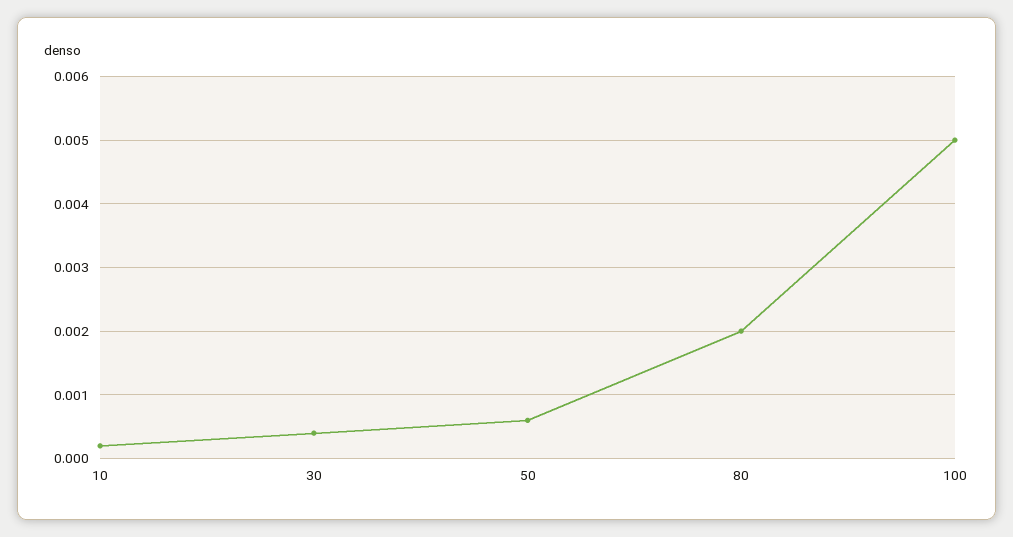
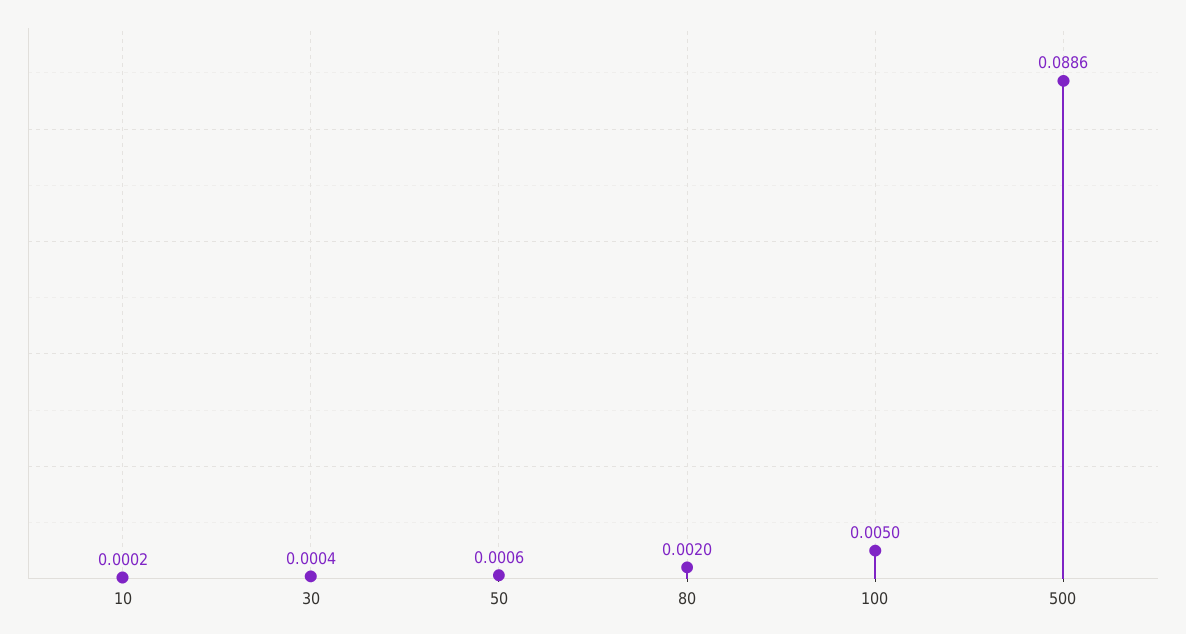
  {
    "10": 0.0002,
    "30": 0.0004,
    "50": 0.0006,
    "80": 0.002,
-   "100": 0.005
+   "100": 0.005,
+   "500": 0.0886
  }

